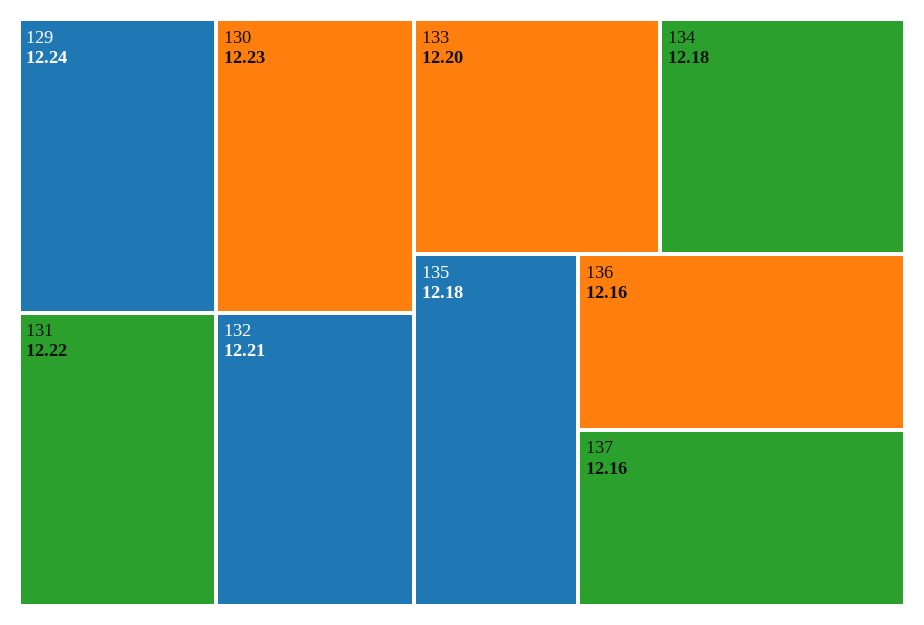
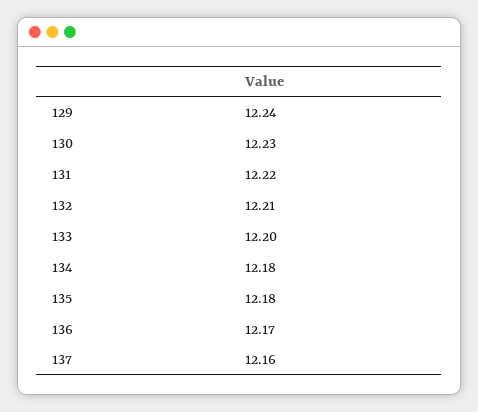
  {
    "129": 12.24,
    "130": 12.23,
    "131": 12.22,
    "132": 12.21,
    "133": 12.2,
    "134": 12.18,
    "135": 12.18,
-   "136": 12.16,
+   "136": 12.17,
    "137": 12.16
  }

